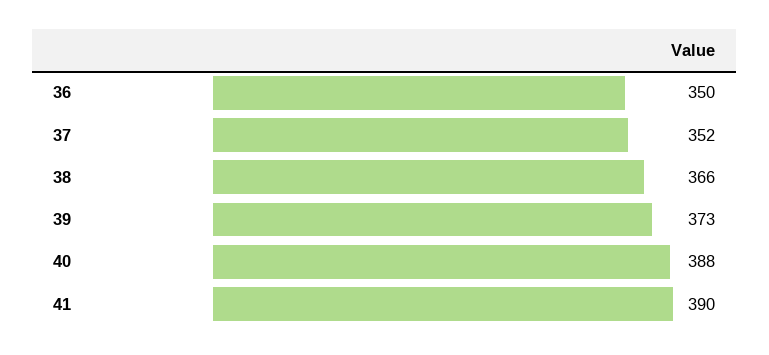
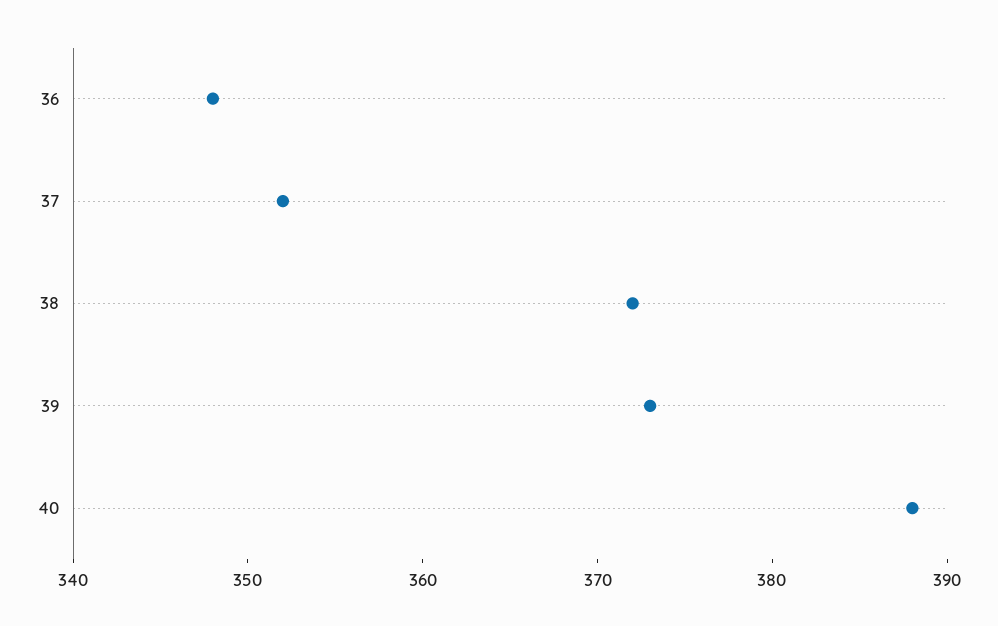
  {
-   "36": 350,
+   "36": 348,
    "37": 352,
-   "38": 366,
+   "38": 372,
    "39": 373,
-   "40": 388,
+   "40": 388
-   "41": 390
  }

